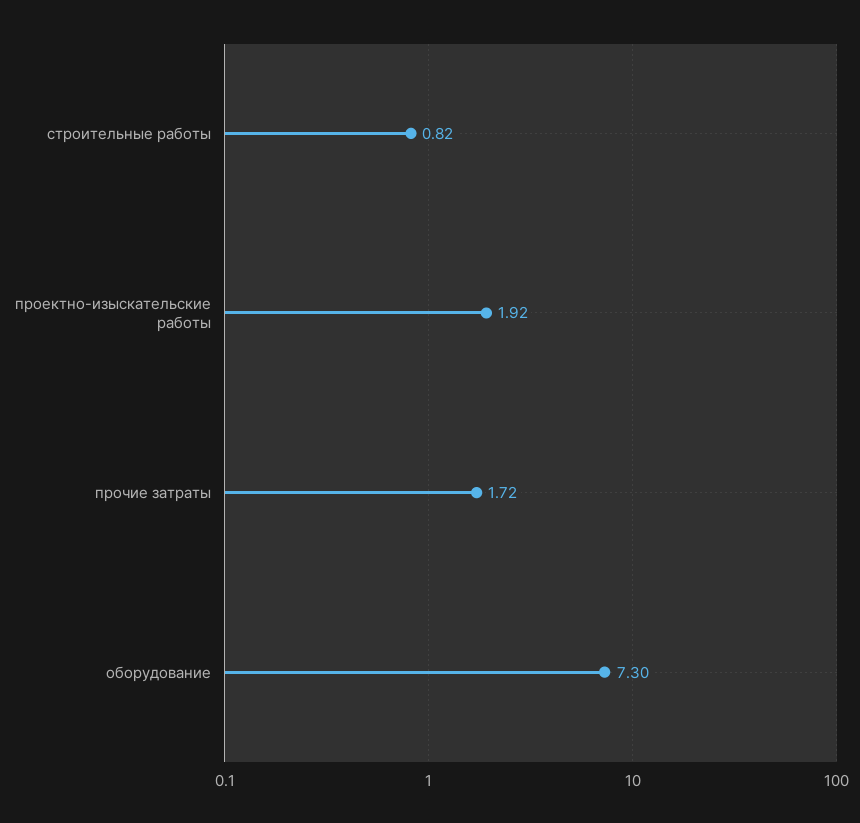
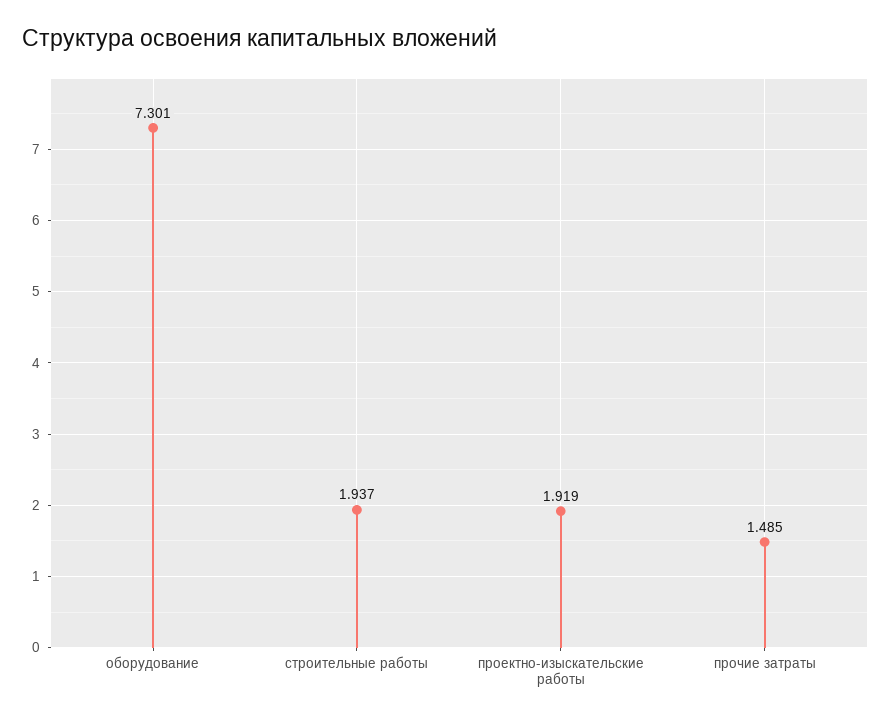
  {
-   "строительные работы": 0.82,
+   "строительные работы": 1.937,
    "проектно-изыскательские работы": 1.919,
-   "прочие затраты": 1.72,
+   "прочие затраты": 1.485,
    "оборудование": 7.301
  }

